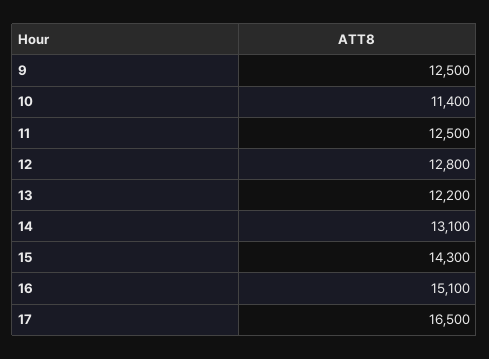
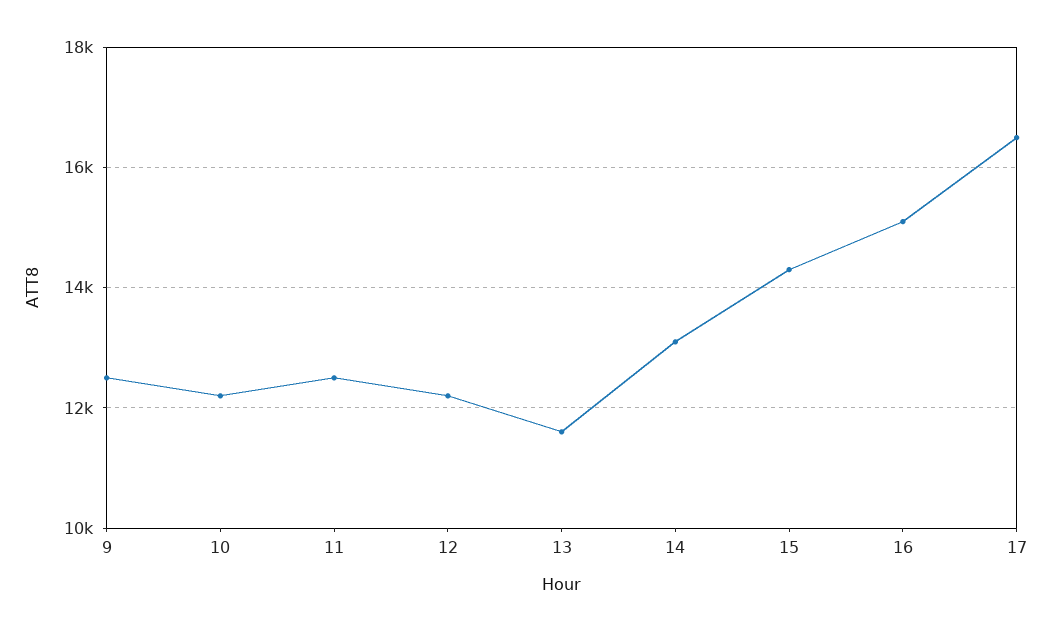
  {
    "9": 12500,
-   "10": 11400,
+   "10": 12200,
    "11": 12500,
-   "12": 12800,
+   "12": 12200,
-   "13": 12200,
+   "13": 11600,
    "14": 13100,
    "15": 14300,
    "16": 15100,
    "17": 16500
  }

